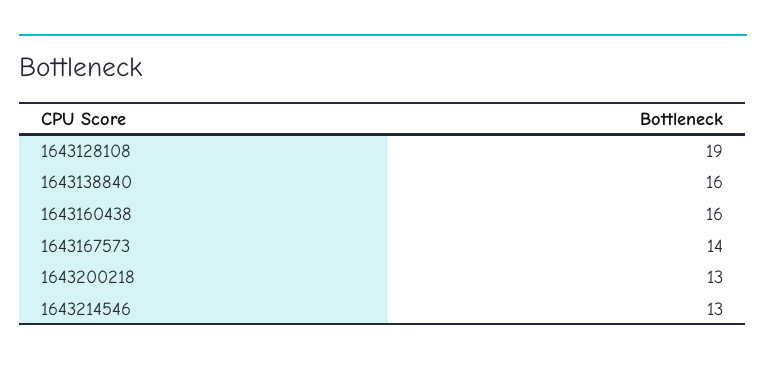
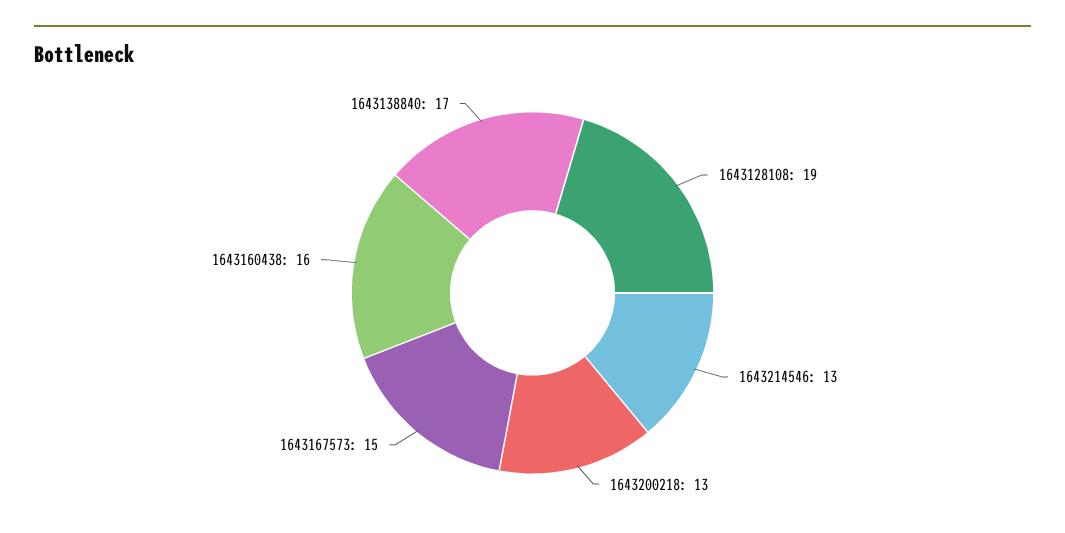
  {
    "1643128108": 19,
-   "1643138840": 16,
+   "1643138840": 17,
    "1643160438": 16,
-   "1643167573": 14,
+   "1643167573": 15,
    "1643200218": 13,
    "1643214546": 13
  }

